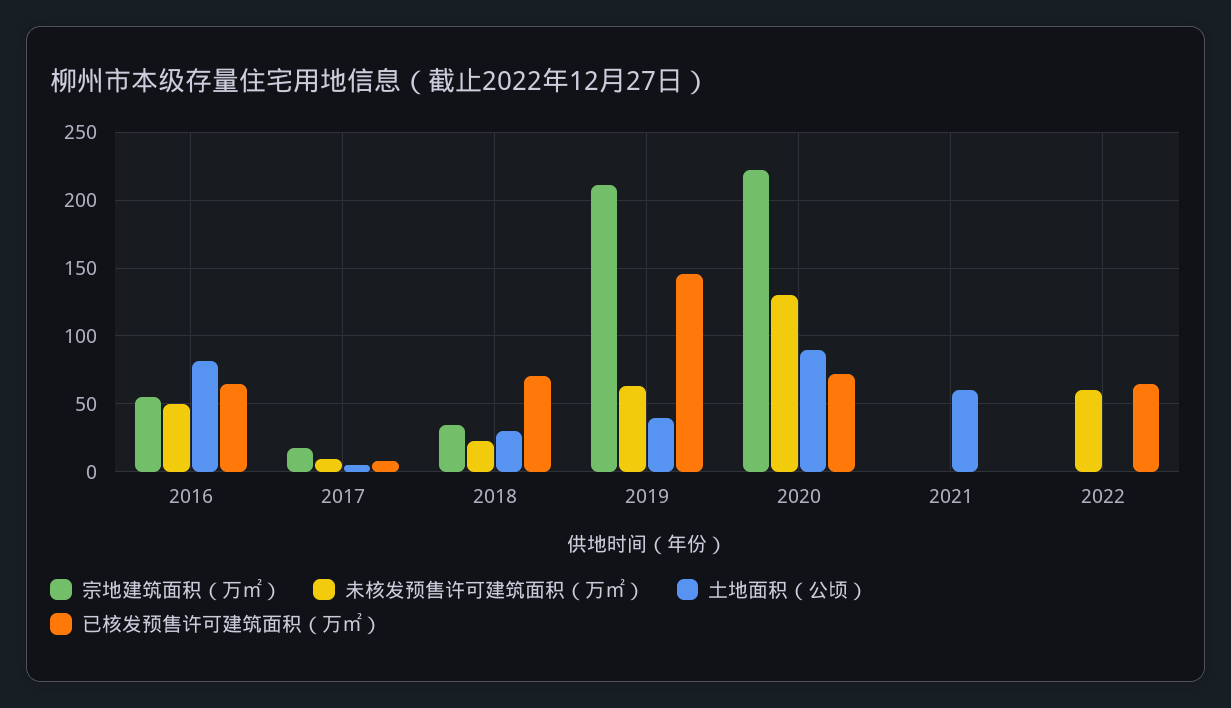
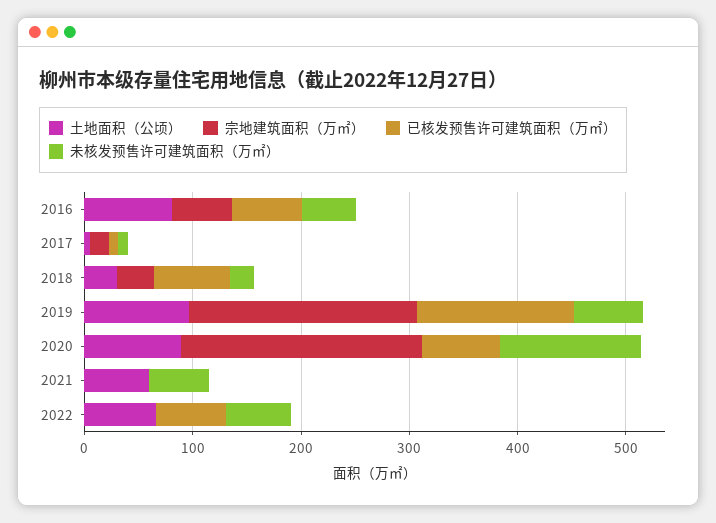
  {
    "宗地建筑面积（万㎡）": {
      "2016": 55,
      "2017": 15,
      "2018": 35,
      "2019": 210,
      "2020": 220,
      "2021": 0,
      "2022": 0
    },
    "未核发预售许可建筑面积（万㎡）": {
      "2016": 50,
      "2017": 10,
      "2018": 25,
      "2019": 65,
      "2020": 130,
-     "2021": 0,
+     "2021": 60,
      "2022": 60
    },
    "土地面积（公顷）": {
      "2016": 80,
      "2017": 5,
      "2018": 30,
-     "2019": 40,
+     "2019": 100,
      "2020": 90,
      "2021": 60,
-     "2022": 0
+     "2022": 60
    },
    "已核发预售许可建筑面积（万㎡）": {
      "2016": 65,
      "2017": 10,
      "2018": 70,
      "2019": 145,
      "2020": 70,
      "2021": 0,
      "2022": 65
    }
  }

